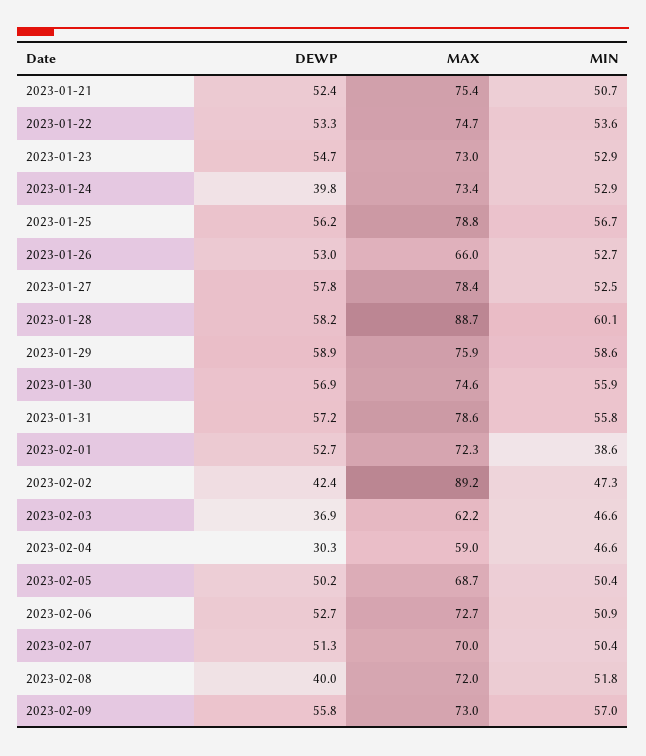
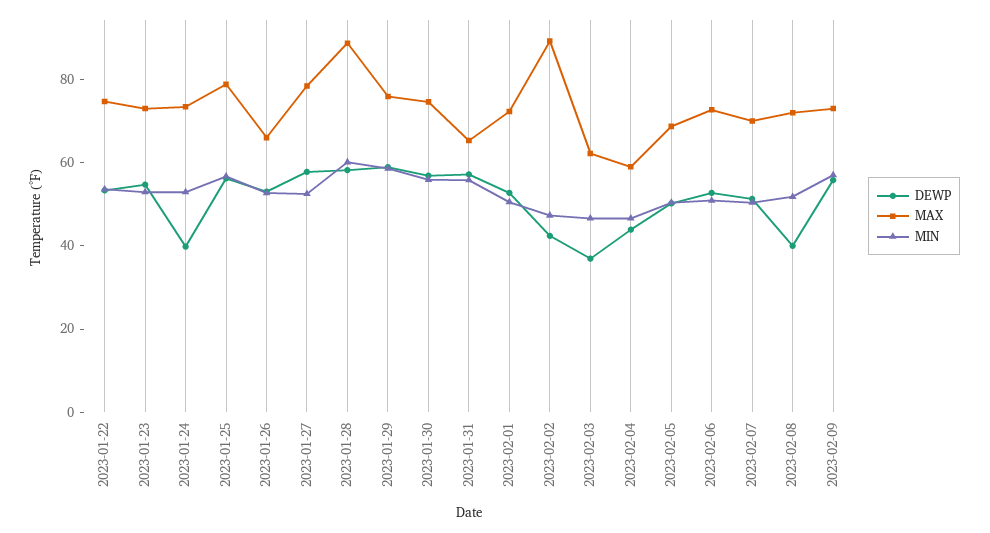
  {
    "DEWP": {
-     "2023-01-21": 52.4,
      "2023-01-22": 53.3,
      "2023-01-23": 54.7,
      "2023-01-24": 39.8,
      "2023-01-25": 56.2,
      "2023-01-26": 53,
      "2023-01-27": 57.8,
      "2023-01-28": 58.2,
      "2023-01-29": 58.9,
      "2023-01-30": 56.9,
      "2023-01-31": 57.2,
      "2023-02-01": 52.7,
      "2023-02-02": 42.4,
      "2023-02-03": 36.9,
-     "2023-02-04": 30.3,
+     "2023-02-04": 45,
      "2023-02-05": 50.2,
      "2023-02-06": 52.7,
      "2023-02-07": 51.3,
      "2023-02-08": 40,
      "2023-02-09": 55.8
    },
    "MAX": {
-     "2023-01-21": 75.4,
      "2023-01-22": 74.7,
      "2023-01-23": 73,
      "2023-01-24": 73.4,
      "2023-01-25": 78.8,
      "2023-01-26": 66,
      "2023-01-27": 78.4,
      "2023-01-28": 88.7,
      "2023-01-29": 75.9,
      "2023-01-30": 74.6,
-     "2023-01-31": 78.6,
+     "2023-01-31": 65,
      "2023-02-01": 72.3,
      "2023-02-02": 89.2,
      "2023-02-03": 62.2,
      "2023-02-04": 59,
      "2023-02-05": 68.7,
      "2023-02-06": 72.7,
      "2023-02-07": 70,
      "2023-02-08": 72,
      "2023-02-09": 73
    },
    "MIN": {
-     "2023-01-21": 50.7,
      "2023-01-22": 53.6,
      "2023-01-23": 52.9,
      "2023-01-24": 52.9,
      "2023-01-25": 56.7,
      "2023-01-26": 52.7,
      "2023-01-27": 52.5,
      "2023-01-28": 60.1,
      "2023-01-29": 58.6,
      "2023-01-30": 55.9,
      "2023-01-31": 55.8,
-     "2023-02-01": 38.6,
+     "2023-02-01": 50,
      "2023-02-02": 47.3,
      "2023-02-03": 46.6,
      "2023-02-04": 46.6,
      "2023-02-05": 50.4,
      "2023-02-06": 50.9,
      "2023-02-07": 50.4,
      "2023-02-08": 51.8,
      "2023-02-09": 57
    }
  }

